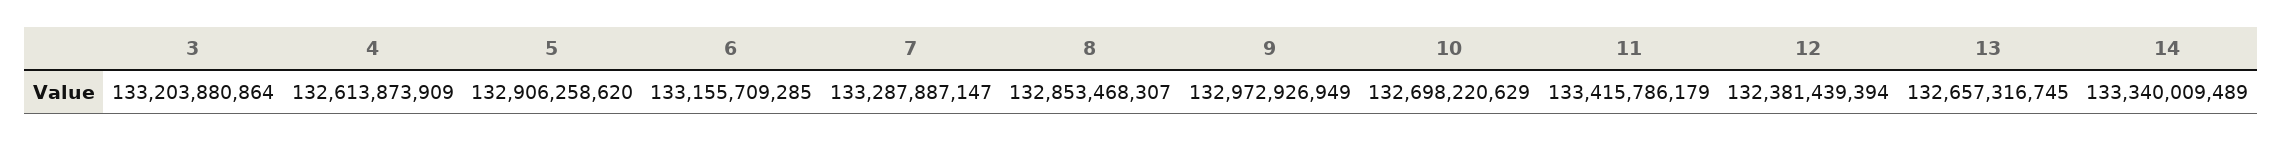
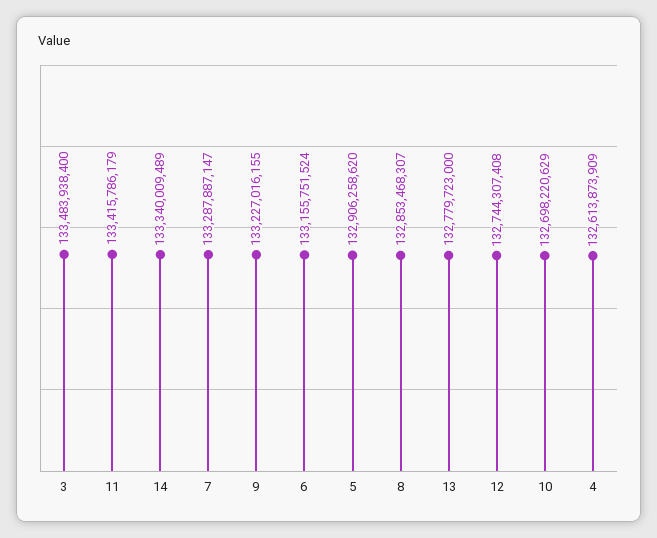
  {
-   "3": 133203880864,
+   "3": 133483938400,
    "4": 132613873909,
    "5": 132906258620,
-   "6": 133155709285,
+   "6": 133155751524,
    "7": 133287887147,
    "8": 132853468307,
-   "9": 132972926949,
+   "9": 133227016155,
    "10": 132698220629,
    "11": 133415786179,
-   "12": 132381439394,
+   "12": 132744307408,
-   "13": 132657316745,
+   "13": 132779723000,
    "14": 133340009489
  }

